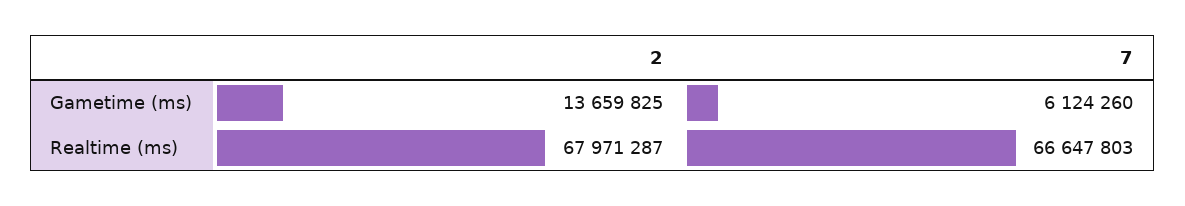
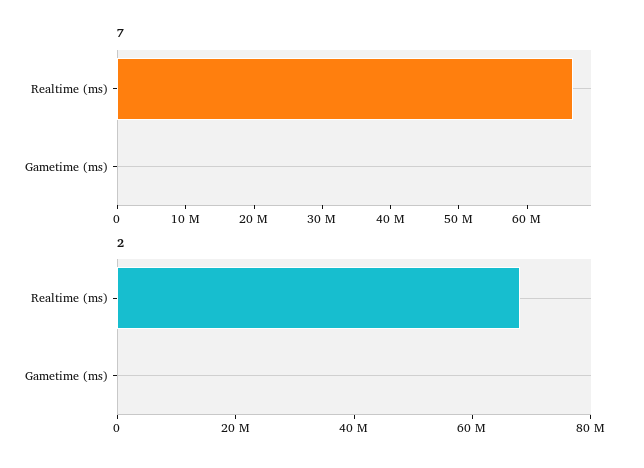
  {
    "2": {
-     "Gametime (ms)": 13659825,
+     "Gametime (ms)": 0,
      "Realtime (ms)": 67971287
    },
    "7": {
-     "Gametime (ms)": 6124260,
+     "Gametime (ms)": 0,
      "Realtime (ms)": 66647803
    }
  }

